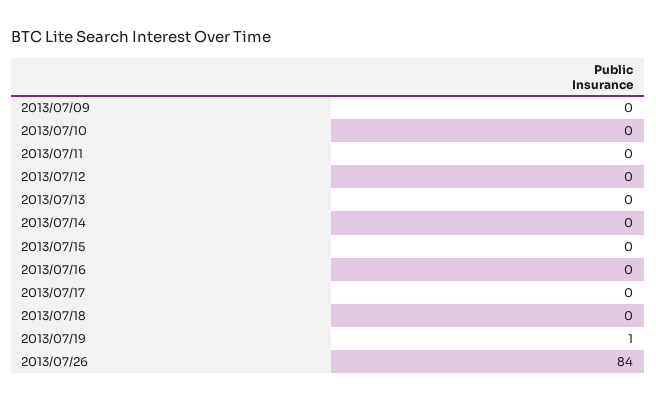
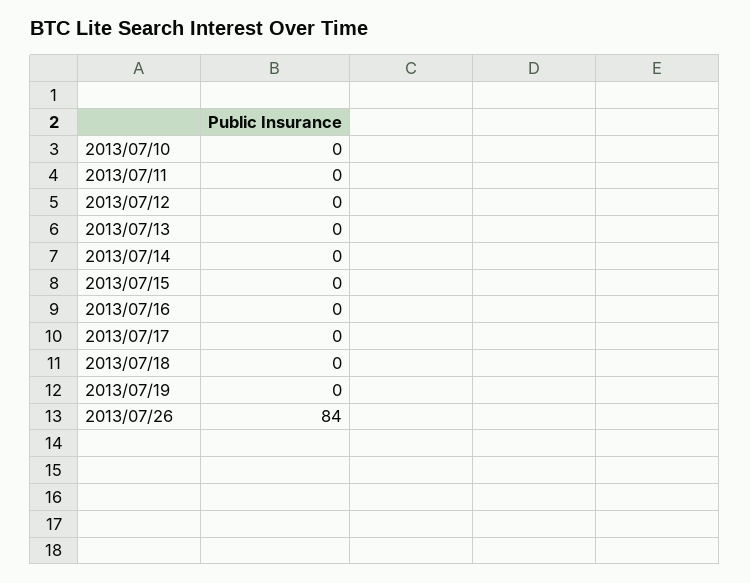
  {
-   "2013/07/09": 0,
    "2013/07/10": 0,
    "2013/07/11": 0,
    "2013/07/12": 0,
    "2013/07/13": 0,
    "2013/07/14": 0,
    "2013/07/15": 0,
    "2013/07/16": 0,
    "2013/07/17": 0,
    "2013/07/18": 0,
-   "2013/07/19": 1,
+   "2013/07/19": 0,
    "2013/07/26": 84
  }

